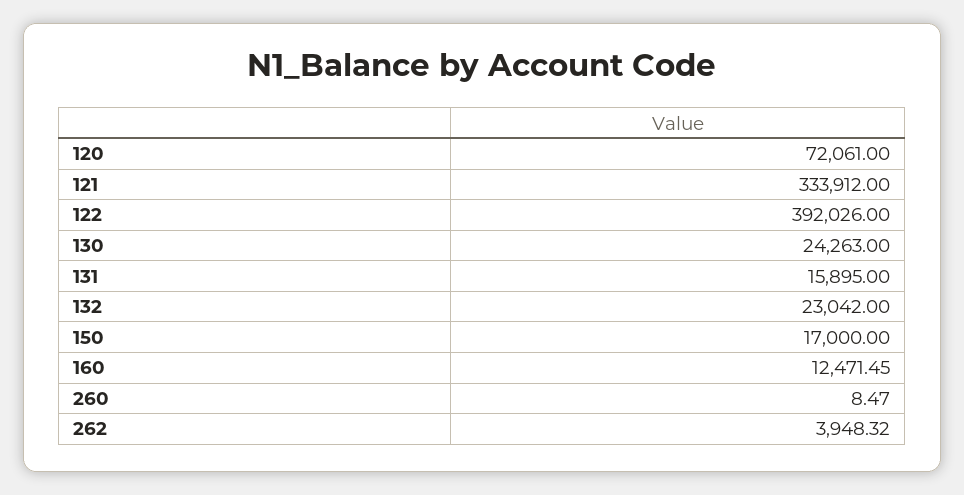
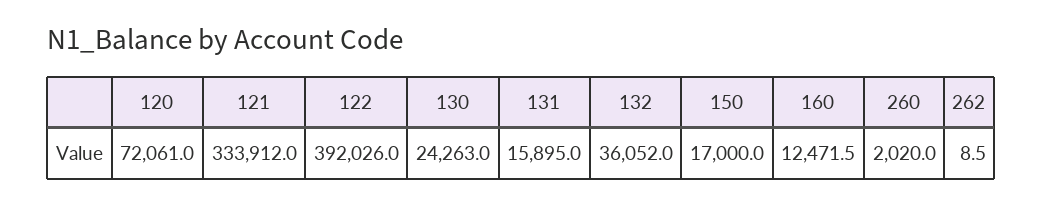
  {
    "120": 72061,
    "121": 333912,
    "122": 392026,
    "130": 24263,
    "131": 15895,
-   "132": 23042,
+   "132": 36052,
    "150": 17000,
    "160": 12471.45,
-   "260": 8.47,
+   "260": 2020,
-   "262": 3948.32
+   "262": 8.5
  }

